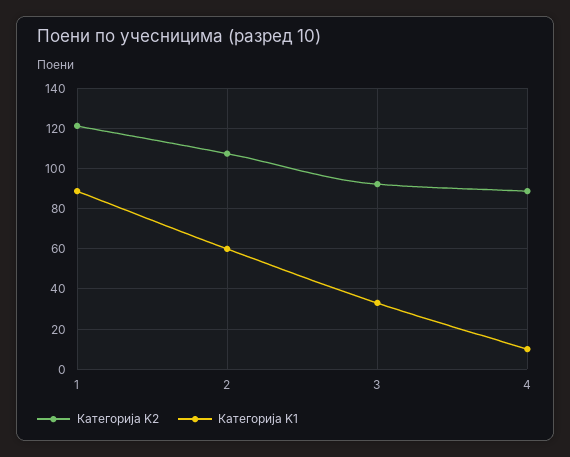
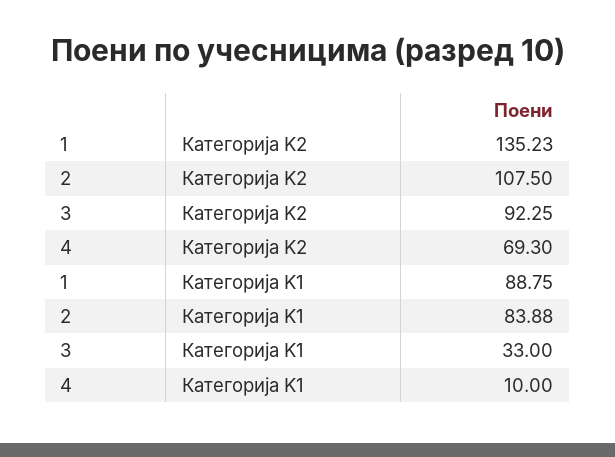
  {
    "Категорија K2": {
-     "1": 120,
+     "1": 135.23,
      "2": 107.5,
      "3": 92.25,
-     "4": 90
+     "4": 69.3
    },
    "Категорија K1": {
      "1": 88.75,
-     "2": 60,
+     "2": 83.88,
      "3": 33,
      "4": 10
    }
  }

